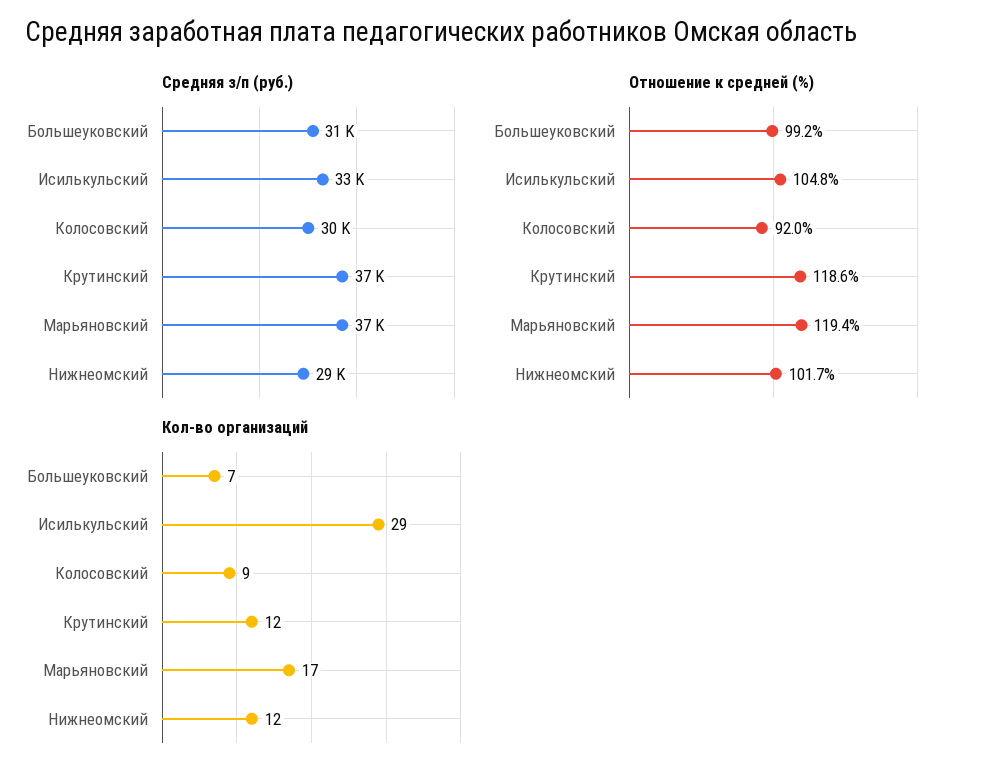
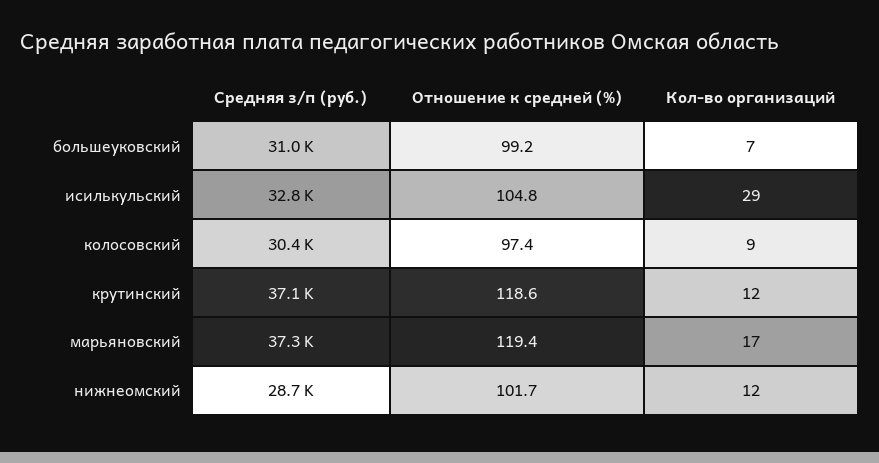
  {
    "Средняя з/п (руб.)": {
      "Большеуковский": 31000,
      "Исилькульский": 32800,
      "Колосовский": 30400,
      "Крутинский": 37100,
      "Марьяновский": 37300,
      "Нижнеомский": 28700
    },
    "Отношение к средней (%)": {
      "Большеуковский": 99.2,
      "Исилькульский": 104.8,
-     "Колосовский": 92,
+     "Колосовский": 97.4,
      "Крутинский": 118.6,
      "Марьяновский": 119.4,
      "Нижнеомский": 101.7
    },
    "Кол-во организаций": {
      "Большеуковский": 7,
      "Исилькульский": 29,
      "Колосовский": 9,
      "Крутинский": 12,
      "Марьяновский": 17,
      "Нижнеомский": 12
    }
  }

